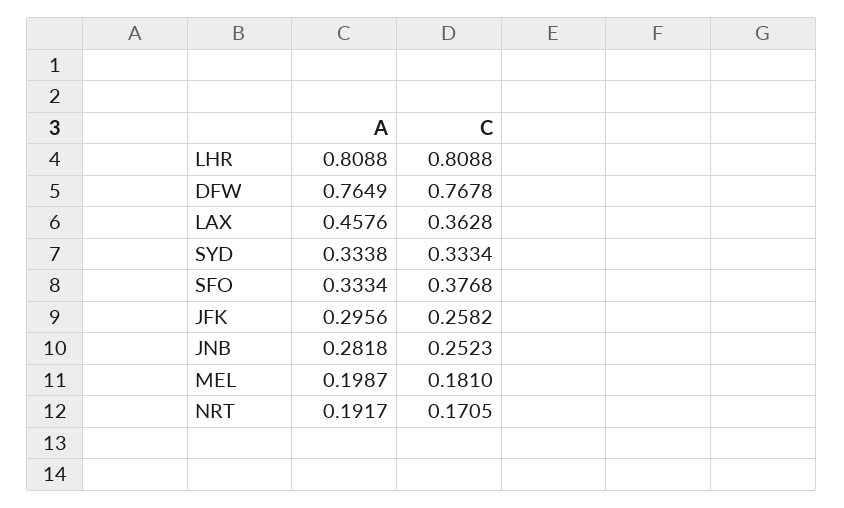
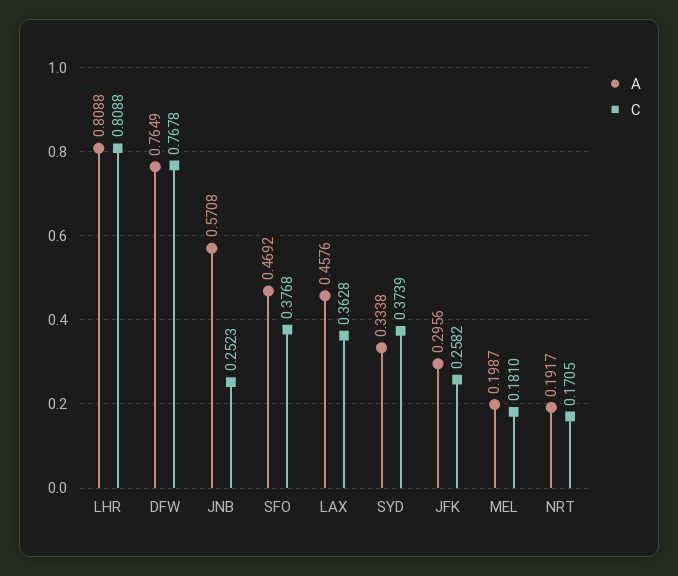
  {
    "A": {
      "LHR": 0.8088,
      "DFW": 0.7649,
      "LAX": 0.4576,
      "SYD": 0.3338,
-     "SFO": 0.3334,
+     "SFO": 0.4692,
      "JFK": 0.2956,
-     "JNB": 0.2818,
+     "JNB": 0.5708,
      "MEL": 0.1987,
      "NRT": 0.1917
    },
    "C": {
      "LHR": 0.8088,
      "DFW": 0.7678,
      "LAX": 0.3628,
-     "SYD": 0.3334,
+     "SYD": 0.3739,
      "SFO": 0.3768,
      "JFK": 0.2582,
      "JNB": 0.2523,
      "MEL": 0.181,
      "NRT": 0.1705
    }
  }

